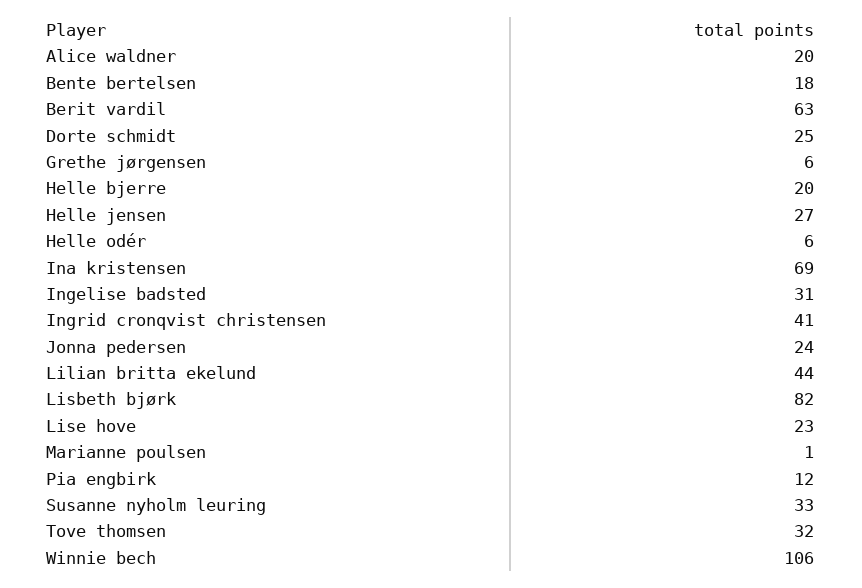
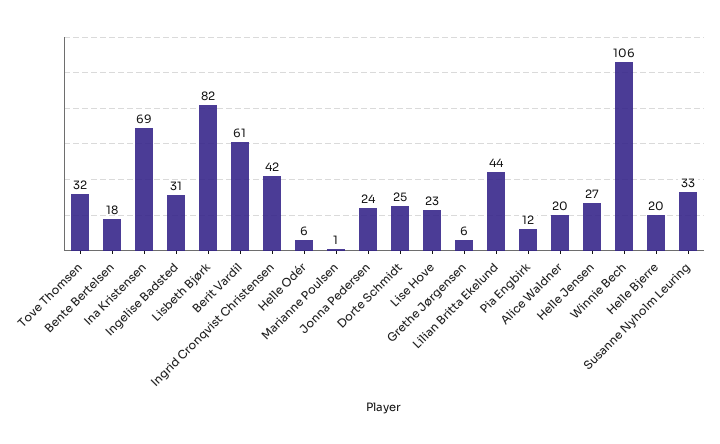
  {
    "Alice waldner": 20,
    "Bente bertelsen": 18,
-   "Berit vardil": 63,
+   "Berit vardil": 61,
    "Dorte schmidt": 25,
    "Grethe jørgensen": 6,
    "Helle bjerre": 20,
    "Helle jensen": 27,
    "Helle odér": 6,
    "Ina kristensen": 69,
    "Ingelise badsted": 31,
-   "Ingrid cronqvist christensen": 41,
+   "Ingrid cronqvist christensen": 42,
    "Jonna pedersen": 24,
    "Lilian britta ekelund": 44,
    "Lisbeth bjørk": 82,
    "Lise hove": 23,
    "Marianne poulsen": 1,
    "Pia engbirk": 12,
    "Susanne nyholm leuring": 33,
    "Tove thomsen": 32,
    "Winnie bech": 106
  }

